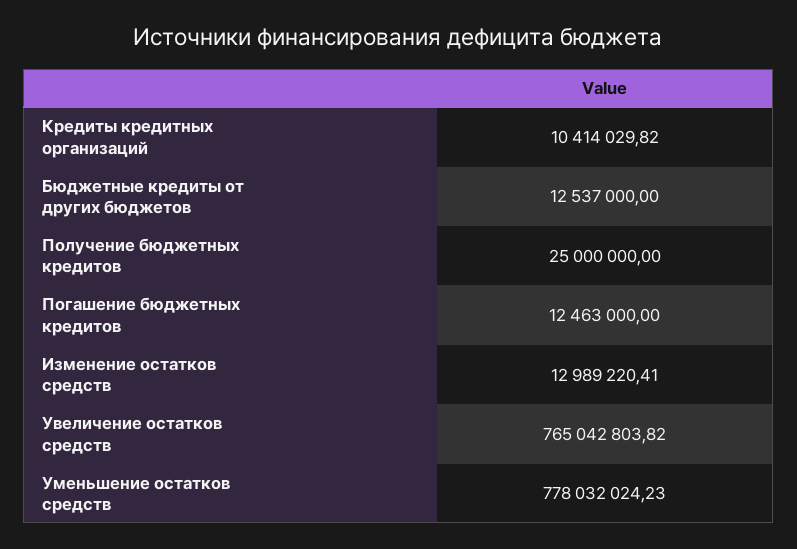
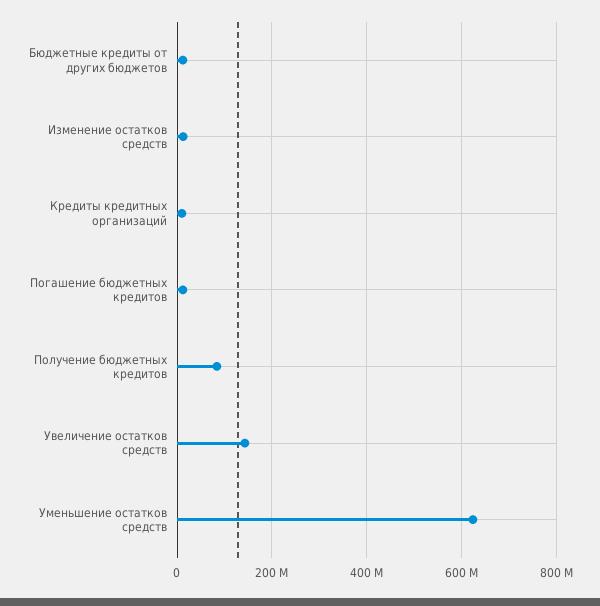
  {
    "Кредиты кредитных организаций": 10414029.82,
    "Бюджетные кредиты от других бюджетов": 12537000,
-   "Получение бюджетных кредитов": 25000000,
+   "Получение бюджетных кредитов": 80000000,
    "Погашение бюджетных кредитов": 12463000,
    "Изменение остатков средств": 12989220.41,
-   "Увеличение остатков средств": 765042803.82,
+   "Увеличение остатков средств": 140000000,
-   "Уменьшение остатков средств": 778032024.23
+   "Уменьшение остатков средств": 620000000
  }

